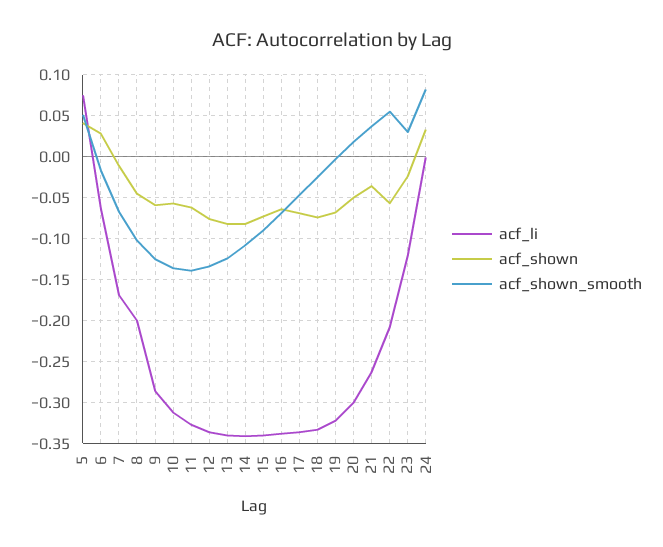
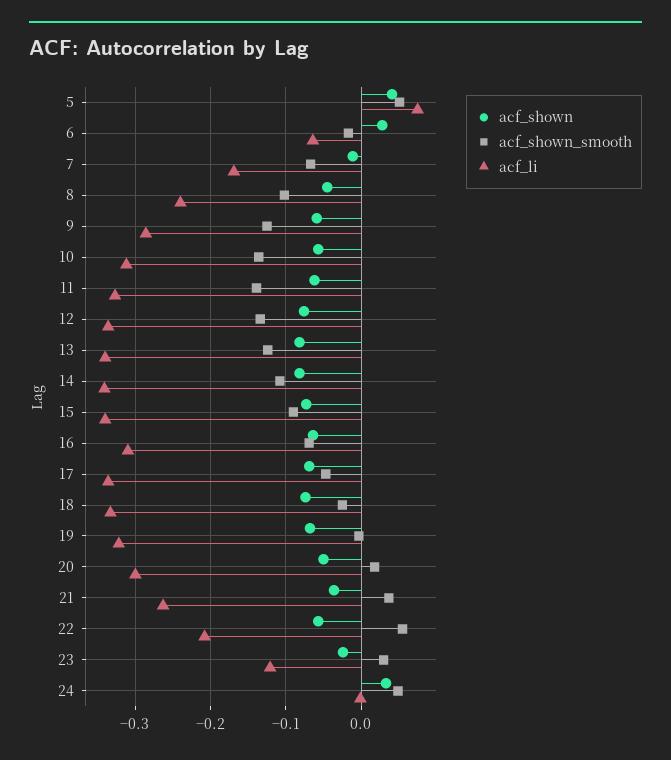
  {
    "acf_li": {
      "5": 0.08,
      "6": -0.06,
      "7": -0.17,
-     "8": -0.2,
+     "8": -0.24,
      "9": -0.29,
      "10": -0.31,
      "11": -0.33,
      "12": -0.34,
      "13": -0.34,
      "14": -0.34,
      "15": -0.34,
-     "16": -0.34,
+     "16": -0.31,
      "17": -0.34,
      "18": -0.33,
      "19": -0.32,
      "20": -0.3,
      "21": -0.26,
      "22": -0.21,
      "23": -0.12,
      "24": 0
    },
    "acf_shown": {
      "5": 0.04,
      "6": 0.03,
      "7": -0.01,
      "8": -0.05,
      "9": -0.06,
      "10": -0.06,
      "11": -0.06,
      "12": -0.08,
      "13": -0.08,
      "14": -0.08,
      "15": -0.07,
      "16": -0.06,
      "17": -0.07,
      "18": -0.07,
      "19": -0.07,
      "20": -0.05,
      "21": -0.04,
      "22": -0.06,
      "23": -0.02,
      "24": 0.03
    },
    "acf_shown_smooth": {
      "5": 0.05,
      "6": -0.02,
      "7": -0.07,
      "8": -0.1,
      "9": -0.13,
      "10": -0.14,
      "11": -0.14,
      "12": -0.13,
      "13": -0.12,
      "14": -0.11,
      "15": -0.09,
      "16": -0.07,
      "17": -0.05,
      "18": -0.03,
      "19": 0,
      "20": 0.02,
      "21": 0.04,
      "22": 0.06,
      "23": 0.03,
-     "24": 0.08
+     "24": 0.05
    }
  }

